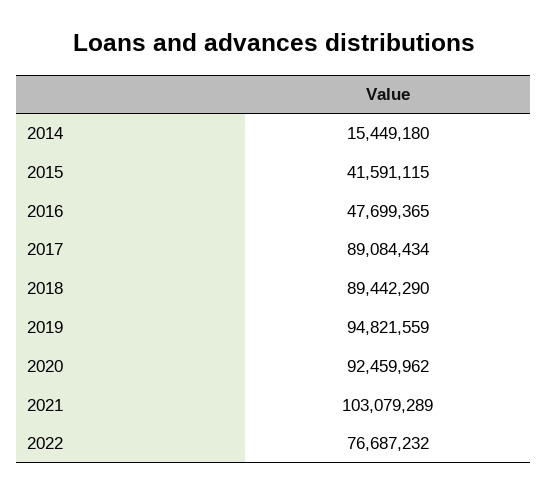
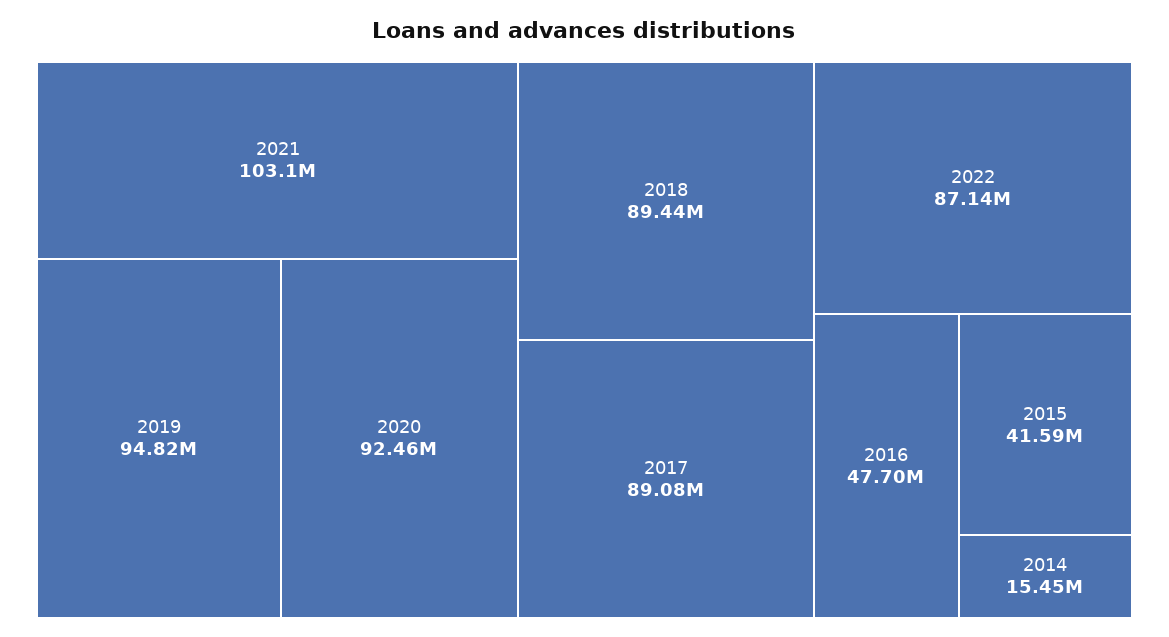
  {
    "2014": 15449180,
    "2015": 41591115,
    "2016": 47699365,
    "2017": 89084434,
    "2018": 89442290,
    "2019": 94821559,
    "2020": 92459962,
    "2021": 103079289,
-   "2022": 76687232
+   "2022": 87140000
  }

